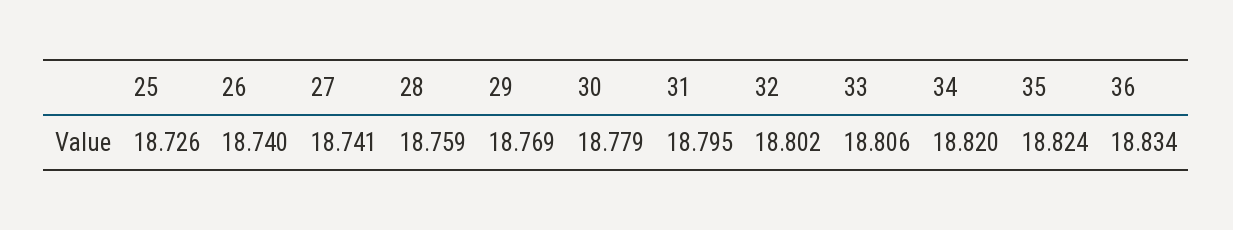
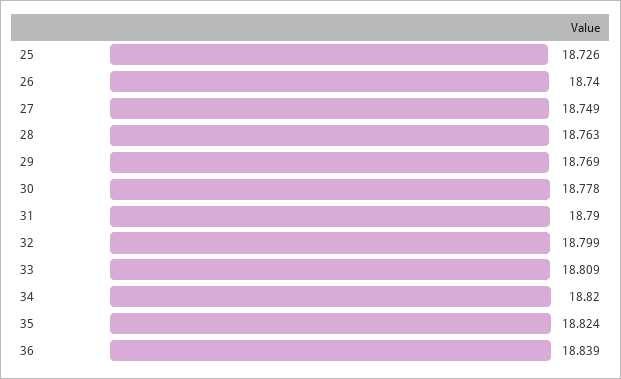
  {
    "25": 18.726,
    "26": 18.74,
-   "27": 18.741,
+   "27": 18.749,
-   "28": 18.759,
+   "28": 18.763,
    "29": 18.769,
-   "30": 18.779,
+   "30": 18.778,
-   "31": 18.795,
+   "31": 18.79,
-   "32": 18.802,
+   "32": 18.799,
-   "33": 18.806,
+   "33": 18.809,
    "34": 18.82,
    "35": 18.824,
-   "36": 18.834
+   "36": 18.839
  }

